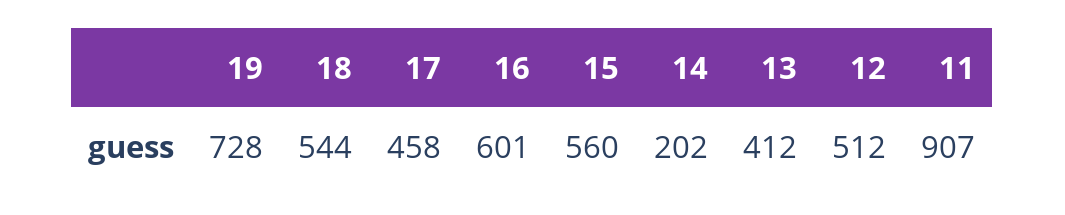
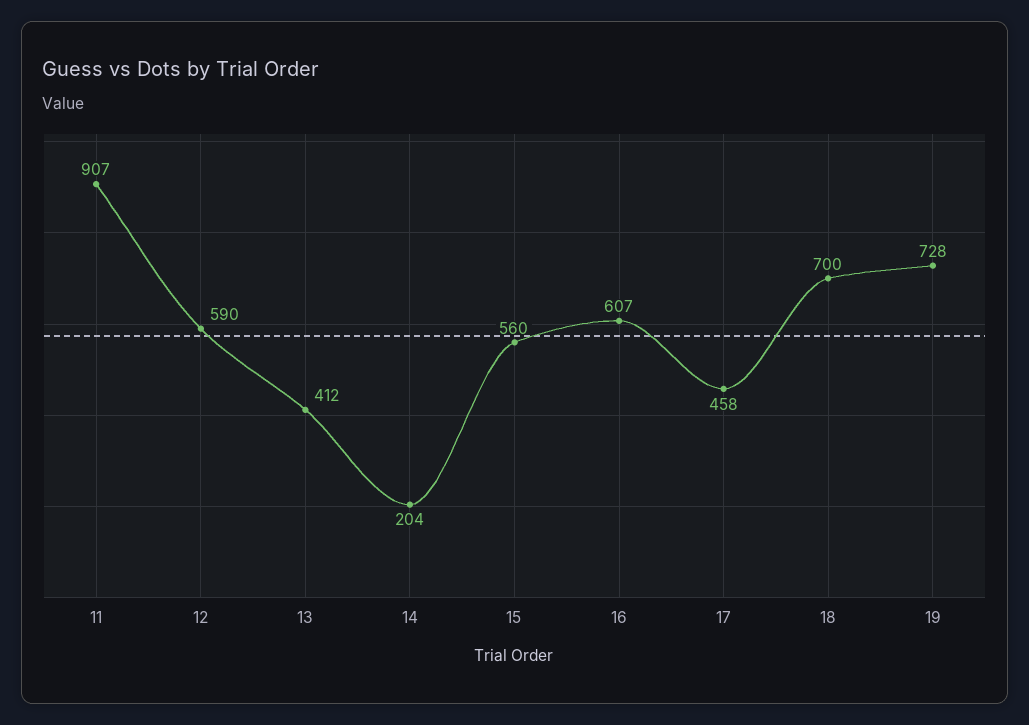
  {
    "19": 728,
-   "18": 544,
+   "18": 700,
    "17": 458,
-   "16": 601,
+   "16": 607,
    "15": 560,
-   "14": 202,
+   "14": 204,
    "13": 412,
-   "12": 512,
+   "12": 590,
    "11": 907
  }

